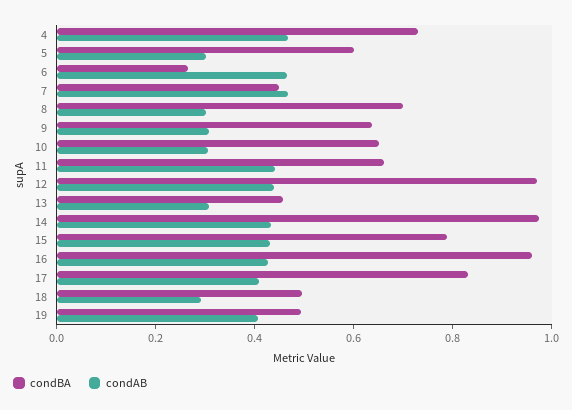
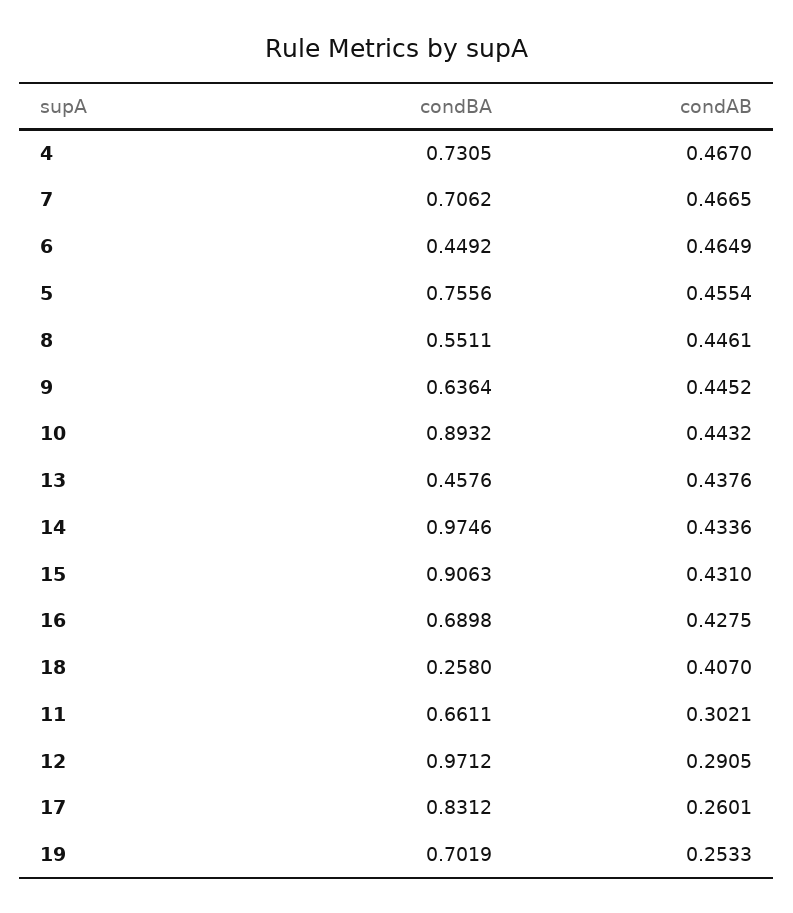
  {
    "condBA": {
      "4": 0.7305,
-     "5": 0.6,
+     "5": 0.7556,
-     "6": 0.25,
+     "6": 0.4492,
-     "7": 0.45,
+     "7": 0.7062,
-     "8": 0.7,
+     "8": 0.5511,
      "9": 0.6364,
-     "10": 0.65,
+     "10": 0.8932,
      "11": 0.6611,
      "12": 0.9712,
      "13": 0.4576,
      "14": 0.9746,
-     "15": 0.8,
+     "15": 0.9063,
-     "16": 0.95,
+     "16": 0.6898,
      "17": 0.8312,
-     "18": 0.5,
+     "18": 0.258,
-     "19": 0.5
+     "19": 0.7019
    },
    "condAB": {
      "4": 0.467,
-     "5": 0.3,
+     "5": 0.4554,
      "6": 0.4649,
      "7": 0.4665,
-     "8": 0.3,
+     "8": 0.4461,
-     "9": 0.3,
+     "9": 0.4452,
-     "10": 0.3,
+     "10": 0.4432,
-     "11": 0.45,
+     "11": 0.3021,
-     "12": 0.45,
+     "12": 0.2905,
-     "13": 0.3,
+     "13": 0.4376,
      "14": 0.4336,
      "15": 0.431,
      "16": 0.4275,
-     "17": 0.4,
+     "17": 0.2601,
-     "18": 0.3,
+     "18": 0.407,
-     "19": 0.4
+     "19": 0.2533
    }
  }

